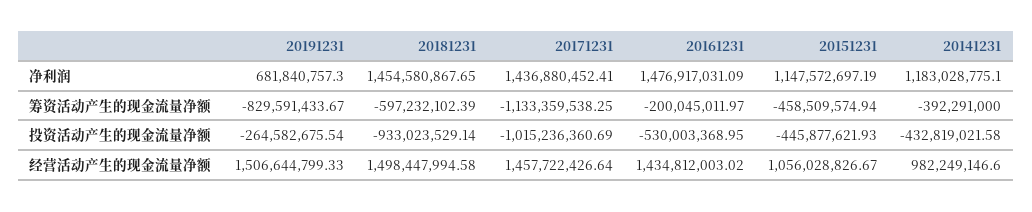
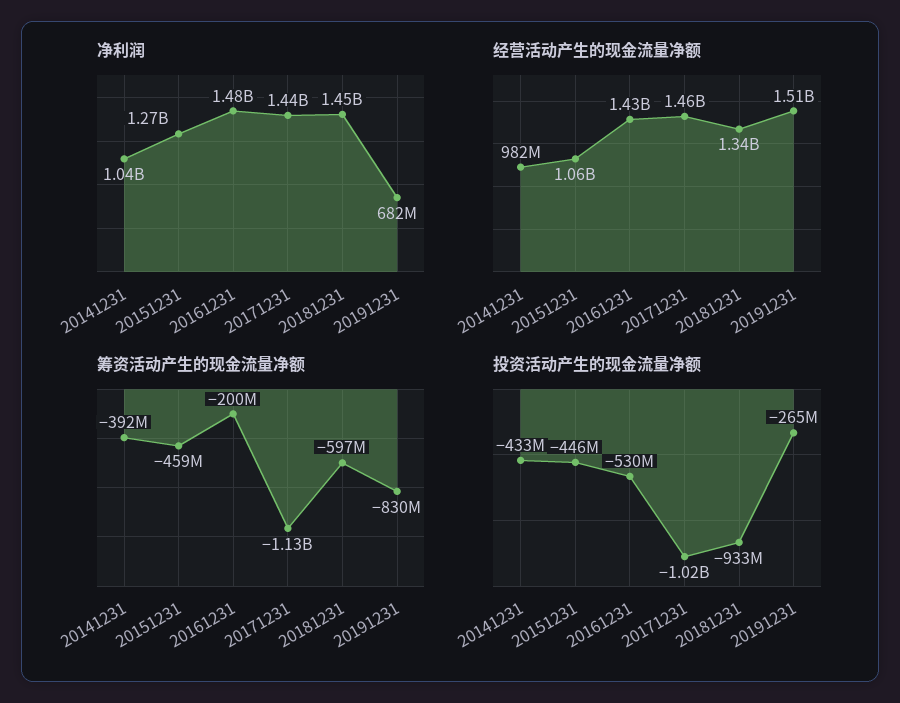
  {
    "净利润": {
      "20191231": 681840757.3,
      "20181231": 1454580867.65,
      "20171231": 1436880452.41,
      "20161231": 1476917031.09,
-     "20151231": 1147572697.19,
+     "20151231": 1270000000,
-     "20141231": 1183028775.1
+     "20141231": 1040000000
    },
    "筹资活动产生的现金流量净额": {
      "20191231": -829591433.67,
      "20181231": -597232102.39,
      "20171231": -1133359538.25,
      "20161231": -200045011.97,
      "20151231": -458509574.94,
      "20141231": -392291000
    },
    "投资活动产生的现金流量净额": {
      "20191231": -264582675.54,
      "20181231": -933023529.14,
      "20171231": -1015236360.69,
      "20161231": -530003368.95,
      "20151231": -445877621.93,
      "20141231": -432819021.58
    },
    "经营活动产生的现金流量净额": {
      "20191231": 1506644799.33,
-     "20181231": 1498447994.58,
+     "20181231": 1340000000,
      "20171231": 1457722426.64,
      "20161231": 1434812003.02,
      "20151231": 1056028826.67,
      "20141231": 982249146.6
    }
  }

